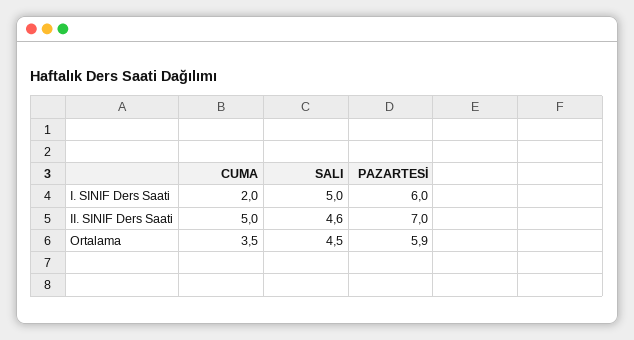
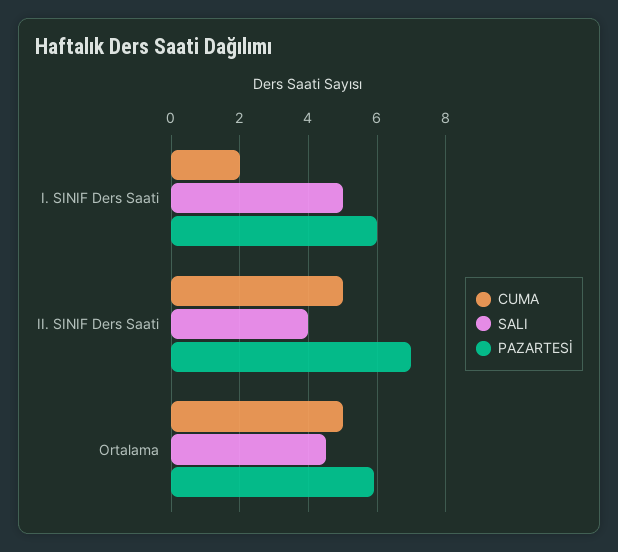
  {
    "CUMA": {
      "I. SINIF Ders Saati": 2,
      "II. SINIF Ders Saati": 5,
-     "Ortalama": 3.5
+     "Ortalama": 5
    },
    "SALI": {
      "I. SINIF Ders Saati": 5,
-     "II. SINIF Ders Saati": 4.6,
+     "II. SINIF Ders Saati": 4,
      "Ortalama": 4.5
    },
    "PAZARTESİ": {
      "I. SINIF Ders Saati": 6,
      "II. SINIF Ders Saati": 7,
      "Ortalama": 5.9
    }
  }

